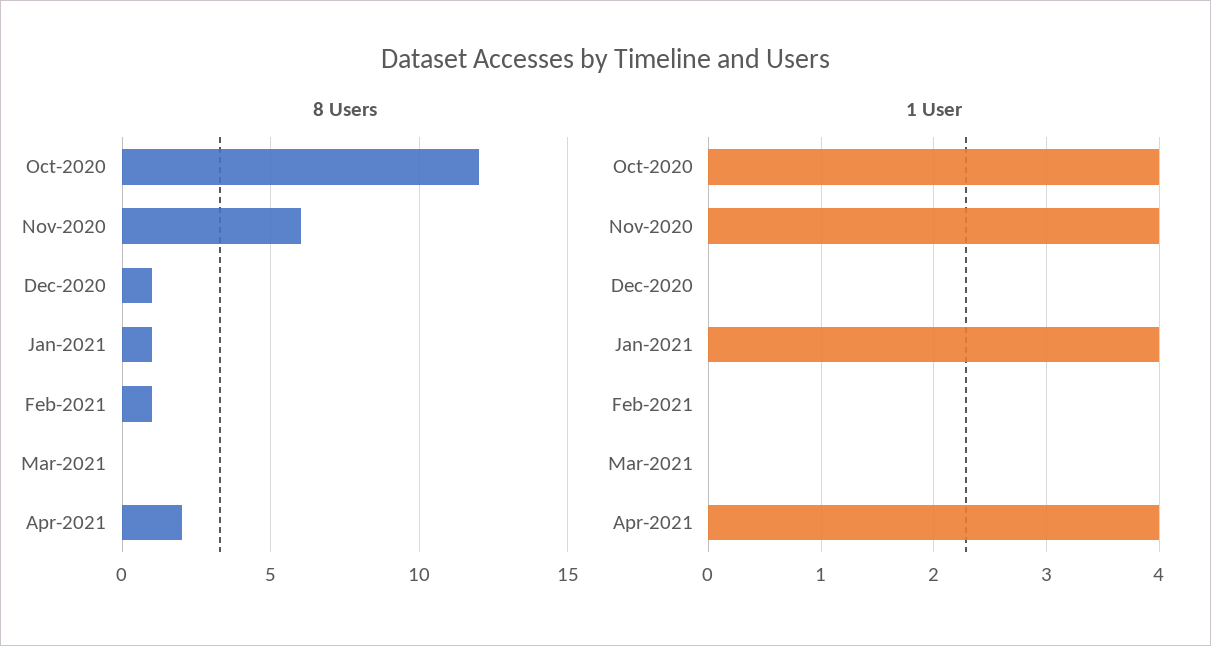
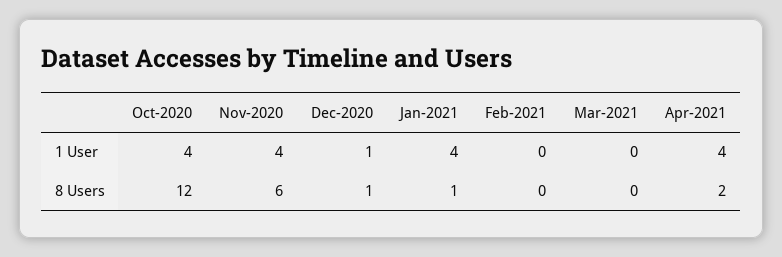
  {
    "8 Users": {
      "Oct-2020": 12,
      "Nov-2020": 6,
      "Dec-2020": 1,
      "Jan-2021": 1,
-     "Feb-2021": 1,
+     "Feb-2021": 0,
      "Mar-2021": 0,
      "Apr-2021": 2
    },
    "1 User": {
      "Oct-2020": 4,
      "Nov-2020": 4,
-     "Dec-2020": 0,
+     "Dec-2020": 1,
      "Jan-2021": 4,
      "Feb-2021": 0,
      "Mar-2021": 0,
      "Apr-2021": 4
    }
  }

